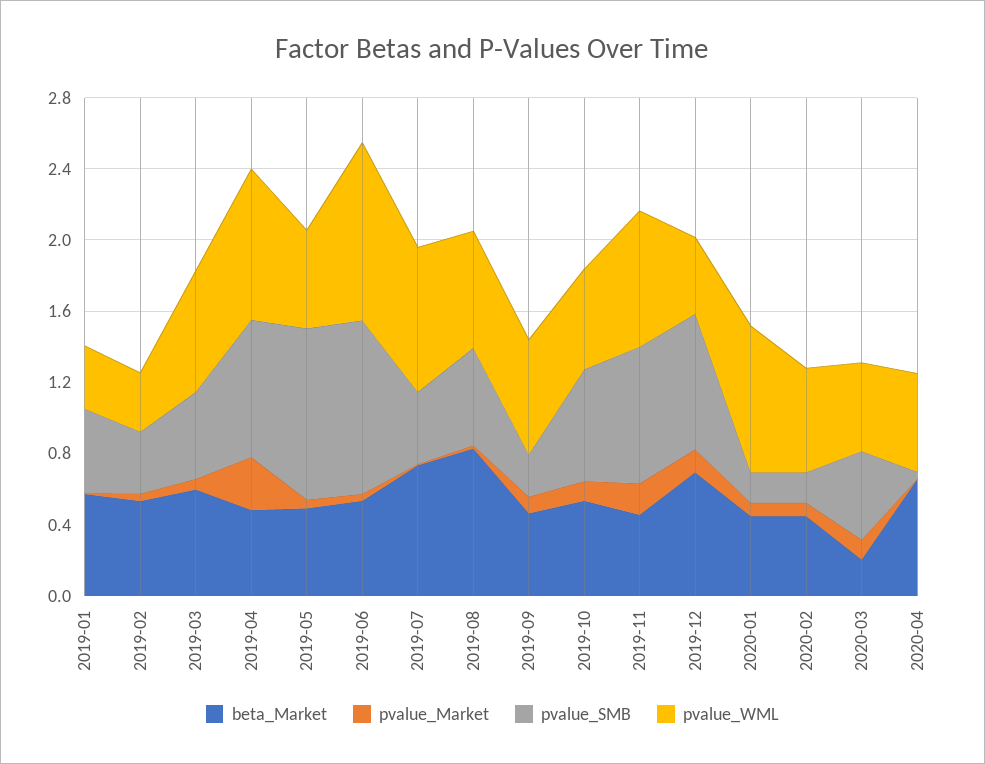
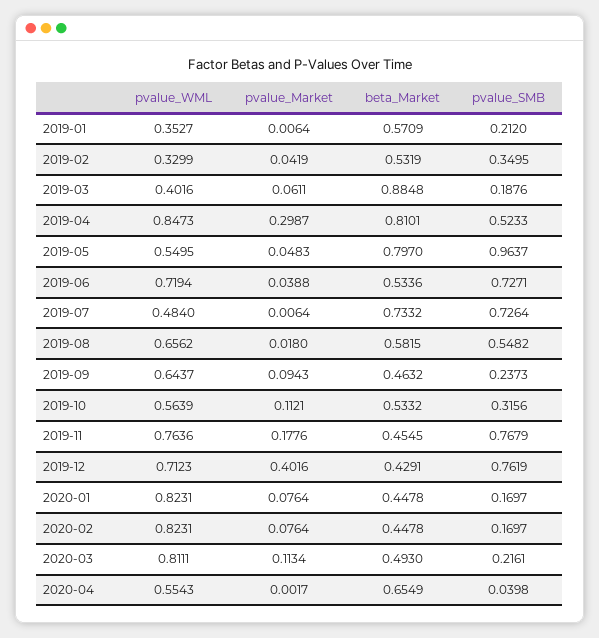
  {
    "beta_Market": {
      "2019-01": 0.5709,
      "2019-02": 0.5319,
-     "2019-03": 0.6,
+     "2019-03": 0.8848,
-     "2019-04": 0.5,
+     "2019-04": 0.8101,
-     "2019-05": 0.5,
+     "2019-05": 0.797,
      "2019-06": 0.5336,
      "2019-07": 0.7332,
-     "2019-08": 0.8,
+     "2019-08": 0.5815,
      "2019-09": 0.4632,
      "2019-10": 0.5332,
      "2019-11": 0.4545,
-     "2019-12": 0.7,
+     "2019-12": 0.4291,
      "2020-01": 0.4478,
      "2020-02": 0.4478,
-     "2020-03": 0.2,
+     "2020-03": 0.493,
      "2020-04": 0.6549
    },
    "pvalue_Market": {
      "2019-01": 0.0064,
      "2019-02": 0.0419,
      "2019-03": 0.0611,
      "2019-04": 0.2987,
      "2019-05": 0.0483,
      "2019-06": 0.0388,
      "2019-07": 0.0064,
      "2019-08": 0.018,
      "2019-09": 0.0943,
      "2019-10": 0.1121,
      "2019-11": 0.1776,
-     "2019-12": 0.1,
+     "2019-12": 0.4016,
      "2020-01": 0.0764,
      "2020-02": 0.0764,
      "2020-03": 0.1134,
      "2020-04": 0.0017
    },
    "pvalue_SMB": {
-     "2019-01": 0.5,
+     "2019-01": 0.212,
      "2019-02": 0.3495,
-     "2019-03": 0.5,
+     "2019-03": 0.1876,
-     "2019-04": 0.8,
+     "2019-04": 0.5233,
      "2019-05": 0.9637,
-     "2019-06": 1,
+     "2019-06": 0.7271,
-     "2019-07": 0.4,
+     "2019-07": 0.7264,
      "2019-08": 0.5482,
      "2019-09": 0.2373,
-     "2019-10": 0.6,
+     "2019-10": 0.3156,
      "2019-11": 0.7679,
      "2019-12": 0.7619,
      "2020-01": 0.1697,
      "2020-02": 0.1697,
-     "2020-03": 0.5,
+     "2020-03": 0.2161,
      "2020-04": 0.0398
    },
    "pvalue_WML": {
      "2019-01": 0.3527,
      "2019-02": 0.3299,
-     "2019-03": 0.7,
+     "2019-03": 0.4016,
      "2019-04": 0.8473,
      "2019-05": 0.5495,
-     "2019-06": 1,
+     "2019-06": 0.7194,
-     "2019-07": 0.8,
+     "2019-07": 0.484,
      "2019-08": 0.6562,
      "2019-09": 0.6437,
      "2019-10": 0.5639,
      "2019-11": 0.7636,
-     "2019-12": 0.4,
+     "2019-12": 0.7123,
      "2020-01": 0.8231,
-     "2020-02": 0.6,
+     "2020-02": 0.8231,
-     "2020-03": 0.5,
+     "2020-03": 0.8111,
      "2020-04": 0.5543
    }
  }

